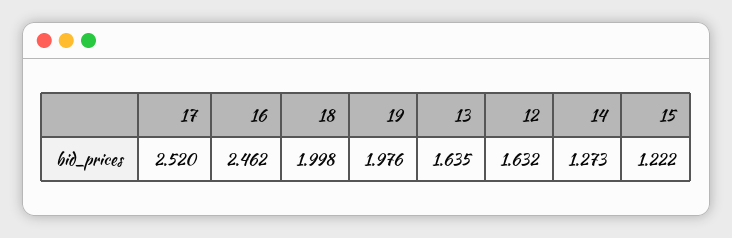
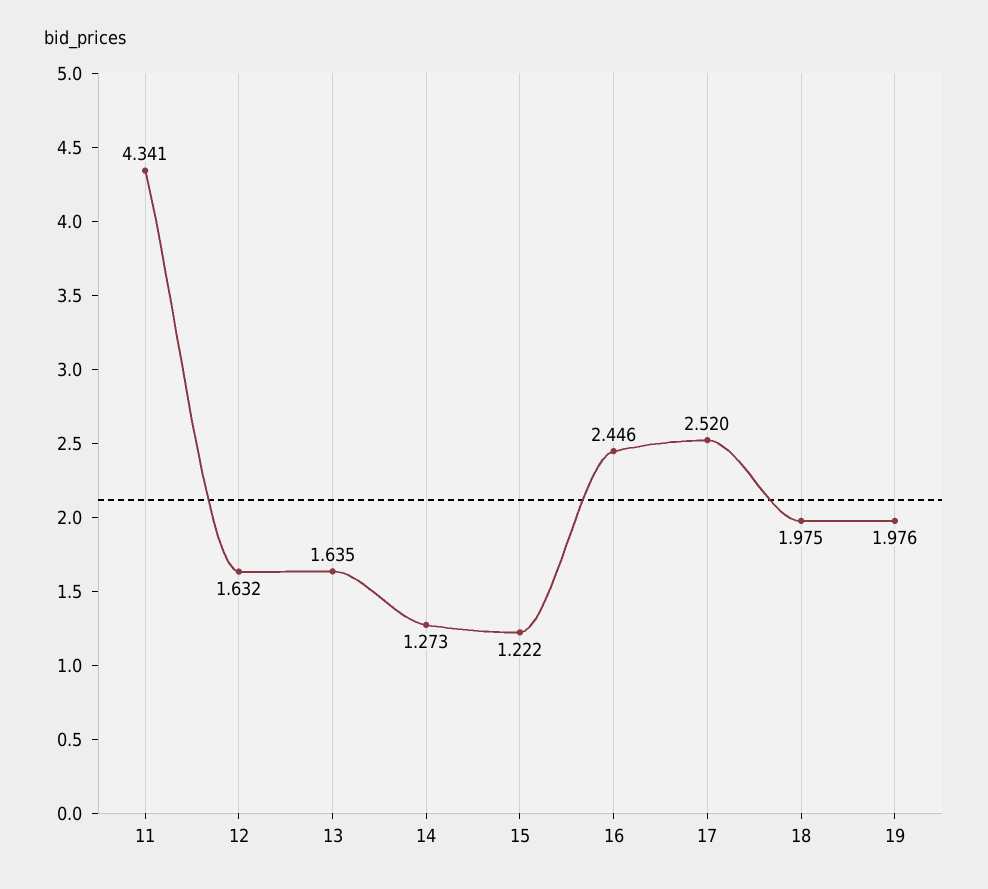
  {
    "17": 2.52,
-   "16": 2.462,
+   "16": 2.446,
-   "18": 1.998,
+   "18": 1.975,
    "19": 1.976,
    "13": 1.635,
    "12": 1.632,
    "14": 1.273,
-   "15": 1.222
+   "15": 1.222,
+   "11": 4.341
  }

